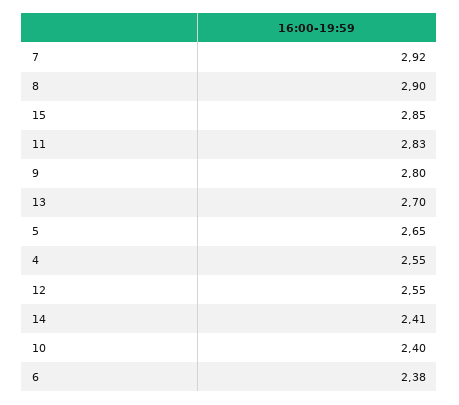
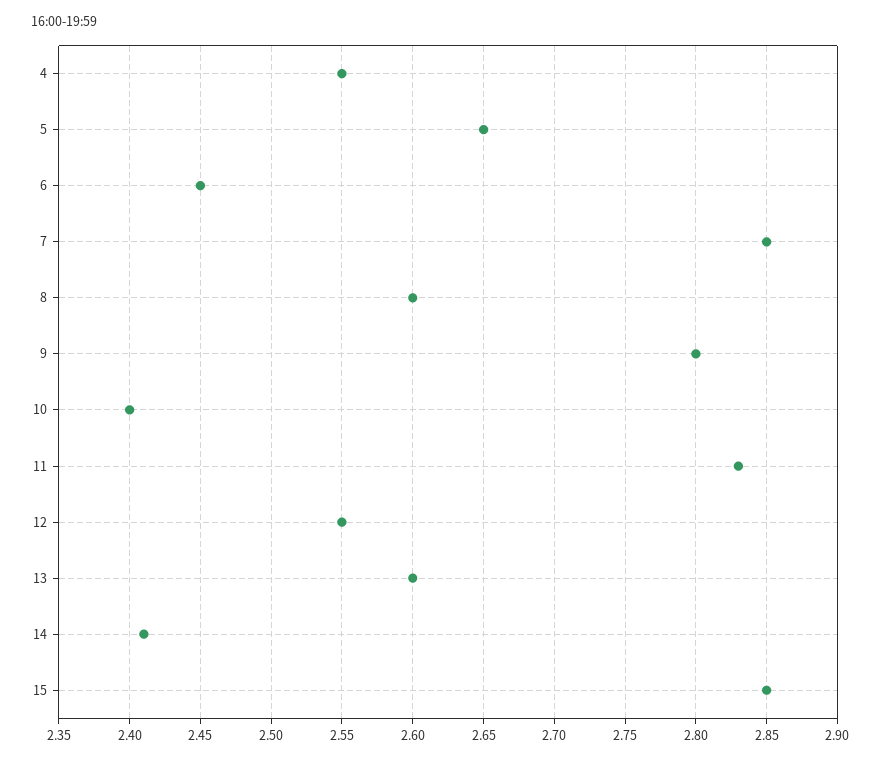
  {
-   "7": 2.92,
+   "7": 2.85,
-   "8": 2.9,
+   "8": 2.6,
    "15": 2.85,
    "11": 2.83,
    "9": 2.8,
-   "13": 2.7,
+   "13": 2.6,
    "5": 2.65,
    "4": 2.55,
    "12": 2.55,
    "14": 2.41,
    "10": 2.4,
-   "6": 2.38
+   "6": 2.45
  }

